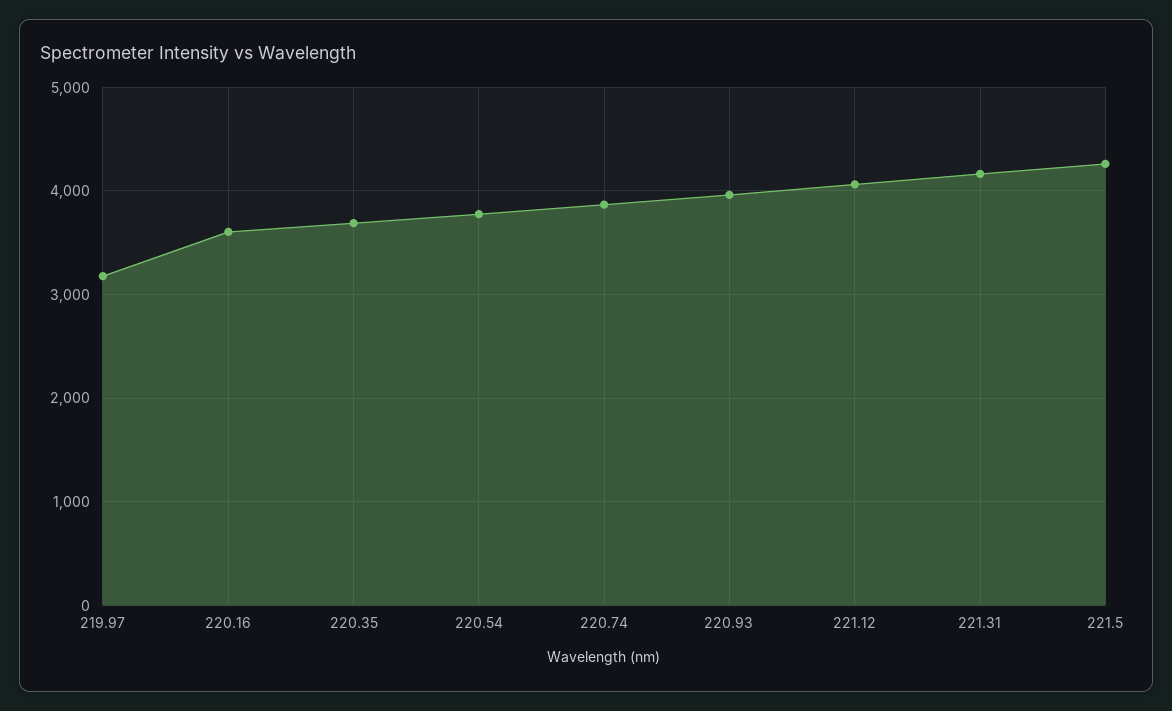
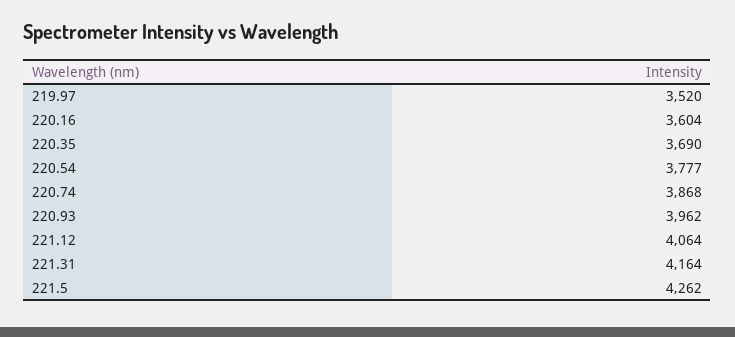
  {
-   "219.97": 3200,
+   "219.97": 3520,
    "220.16": 3604,
    "220.35": 3690,
    "220.54": 3777,
    "220.74": 3868,
    "220.93": 3962,
    "221.12": 4064,
    "221.31": 4164,
    "221.5": 4262
  }

